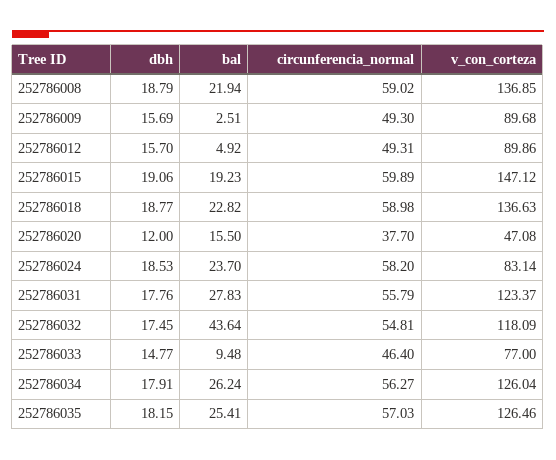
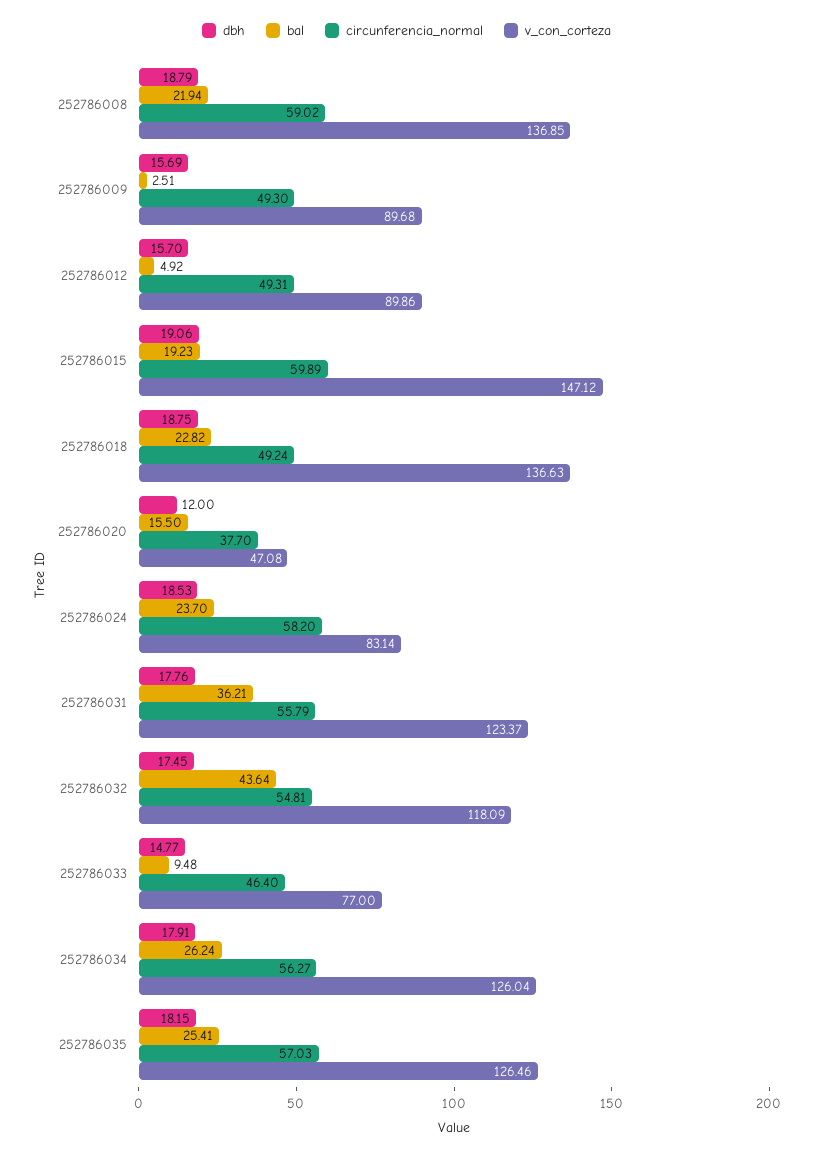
  {
    "dbh": {
      "252786008": 18.79,
      "252786009": 15.69,
      "252786012": 15.7,
      "252786015": 19.06,
-     "252786018": 18.77,
+     "252786018": 18.75,
      "252786020": 12,
      "252786024": 18.53,
      "252786031": 17.76,
      "252786032": 17.45,
      "252786033": 14.77,
      "252786034": 17.91,
      "252786035": 18.15
    },
    "bal": {
      "252786008": 21.94,
      "252786009": 2.51,
      "252786012": 4.92,
      "252786015": 19.23,
      "252786018": 22.82,
      "252786020": 15.5,
      "252786024": 23.7,
-     "252786031": 27.83,
+     "252786031": 36.21,
      "252786032": 43.64,
      "252786033": 9.48,
      "252786034": 26.24,
      "252786035": 25.41
    },
    "circunferencia_normal": {
      "252786008": 59.02,
      "252786009": 49.3,
      "252786012": 49.31,
      "252786015": 59.89,
-     "252786018": 58.98,
+     "252786018": 49.24,
      "252786020": 37.7,
      "252786024": 58.2,
      "252786031": 55.79,
      "252786032": 54.81,
      "252786033": 46.4,
      "252786034": 56.27,
      "252786035": 57.03
    },
    "v_con_corteza": {
      "252786008": 136.85,
      "252786009": 89.68,
      "252786012": 89.86,
      "252786015": 147.12,
      "252786018": 136.63,
      "252786020": 47.08,
      "252786024": 83.14,
      "252786031": 123.37,
      "252786032": 118.09,
      "252786033": 77,
      "252786034": 126.04,
      "252786035": 126.46
    }
  }

